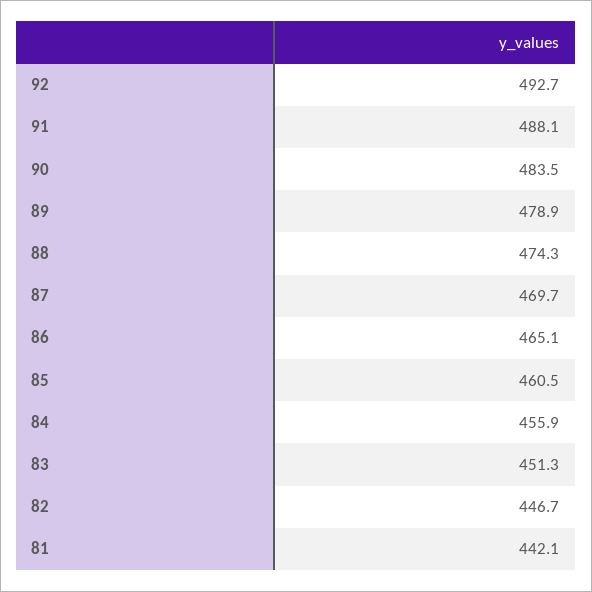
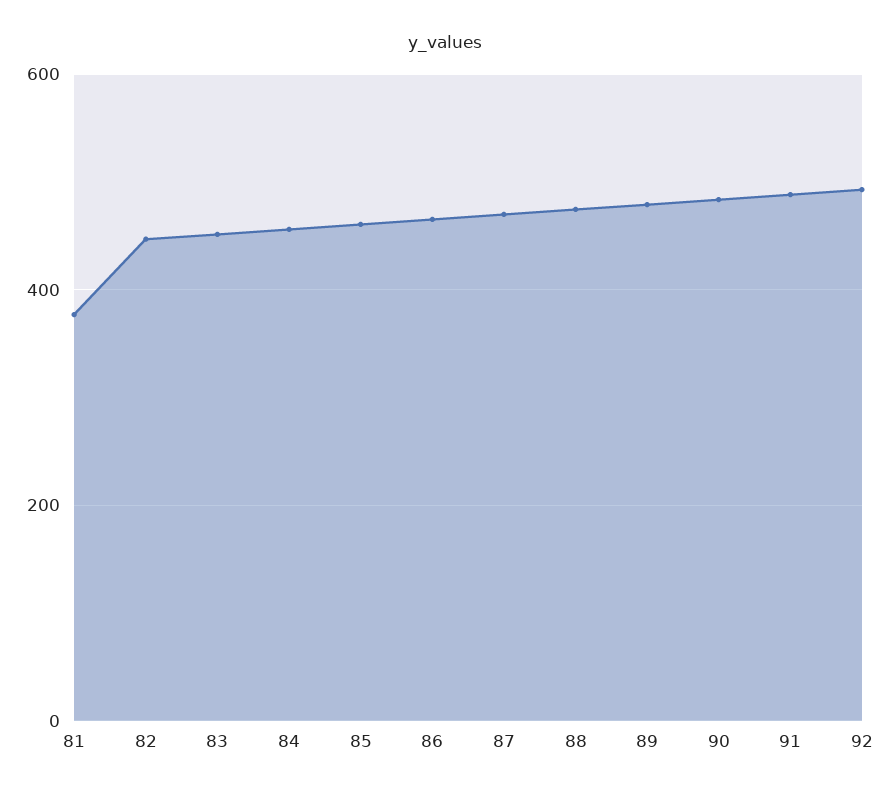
  {
    "92": 492.7,
    "91": 488.1,
    "90": 483.5,
    "89": 478.9,
    "88": 474.3,
    "87": 469.7,
    "86": 465.1,
    "85": 460.5,
    "84": 455.9,
    "83": 451.3,
    "82": 446.7,
-   "81": 442.1
+   "81": 380
  }

